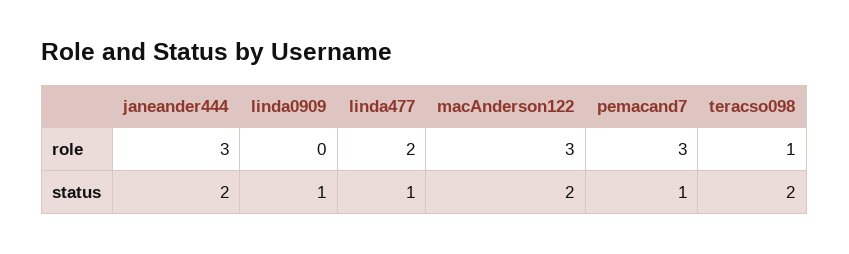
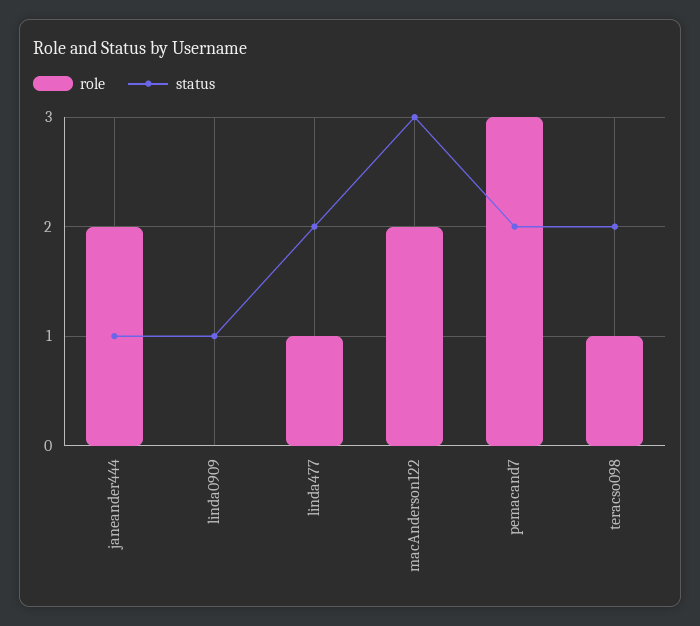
  {
    "role": {
-     "janeander444": 3,
+     "janeander444": 2,
      "linda0909": 0,
-     "linda477": 2,
+     "linda477": 1,
-     "macAnderson122": 3,
+     "macAnderson122": 2,
      "pemacand7": 3,
      "teracso098": 1
    },
    "status": {
-     "janeander444": 2,
+     "janeander444": 1,
      "linda0909": 1,
-     "linda477": 1,
+     "linda477": 2,
-     "macAnderson122": 2,
+     "macAnderson122": 3,
-     "pemacand7": 1,
+     "pemacand7": 2,
      "teracso098": 2
    }
  }

